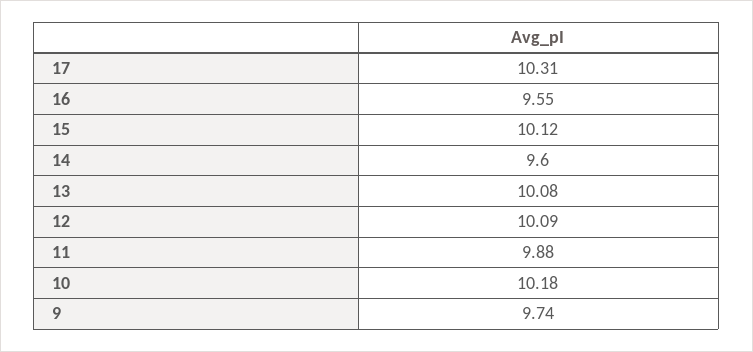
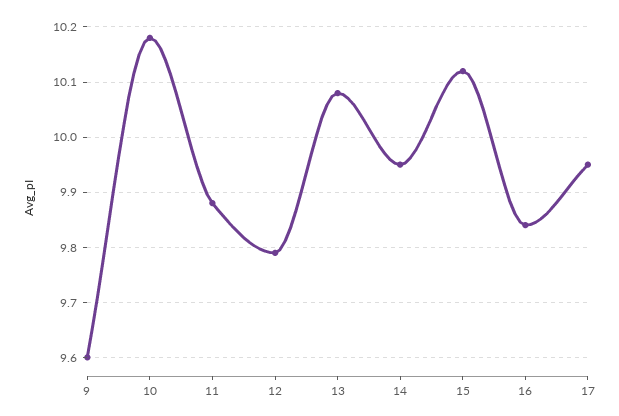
  {
-   "17": 10.31,
+   "17": 9.95,
-   "16": 9.55,
+   "16": 9.85,
    "15": 10.12,
-   "14": 9.6,
+   "14": 9.95,
    "13": 10.08,
-   "12": 10.09,
+   "12": 9.8,
    "11": 9.88,
    "10": 10.18,
-   "9": 9.74
+   "9": 9.6
  }

